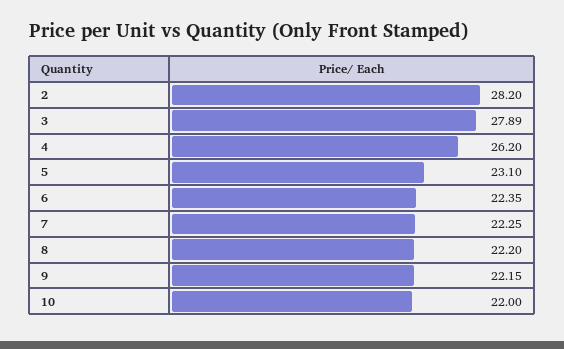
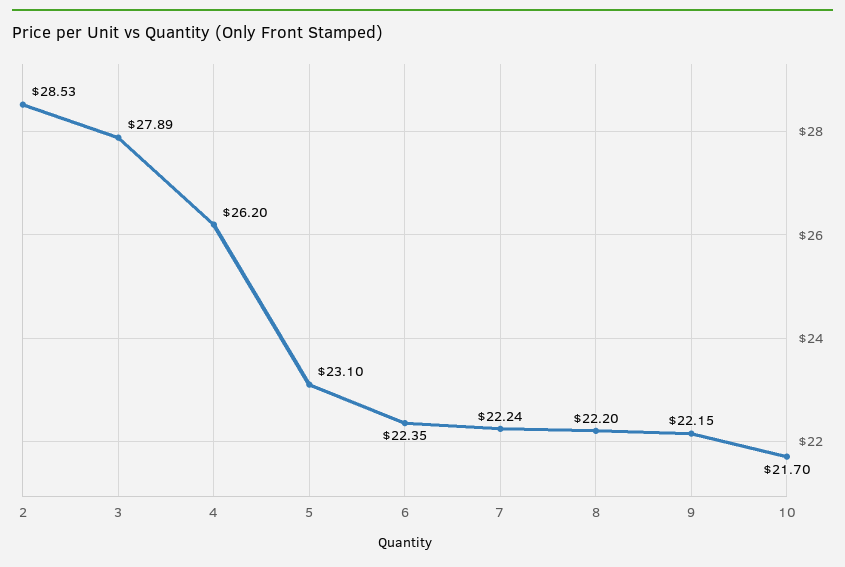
  {
-   "2": 28.2,
+   "2": 28.53,
    "3": 27.89,
    "4": 26.2,
    "5": 23.1,
    "6": 22.35,
-   "7": 22.25,
+   "7": 22.24,
    "8": 22.2,
    "9": 22.15,
-   "10": 22
+   "10": 21.7
  }

